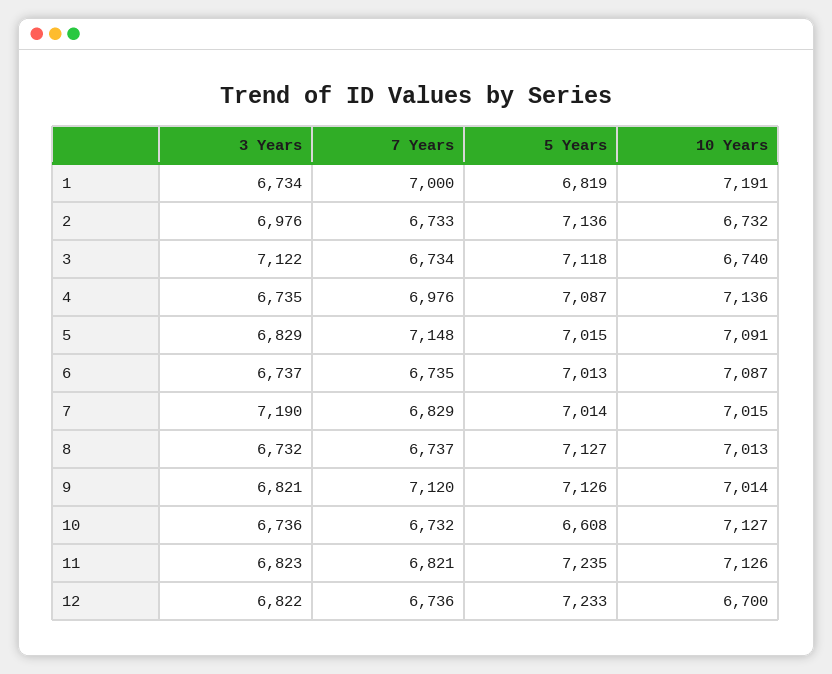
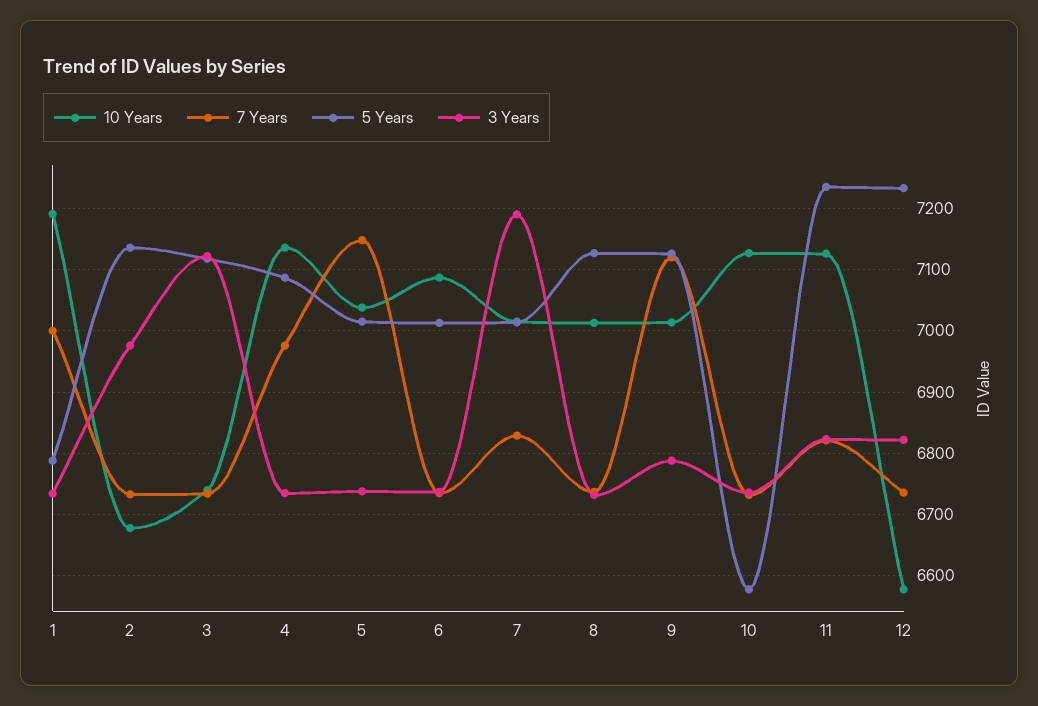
  {
    "3 Years": {
      "1": 6734,
      "2": 6976,
      "3": 7122,
      "4": 6735,
-     "5": 6829,
+     "5": 6740,
      "6": 6737,
      "7": 7190,
      "8": 6732,
-     "9": 6821,
+     "9": 6790,
      "10": 6736,
      "11": 6823,
      "12": 6822
    },
    "7 Years": {
      "1": 7000,
      "2": 6733,
      "3": 6734,
      "4": 6976,
      "5": 7148,
      "6": 6735,
      "7": 6829,
      "8": 6737,
      "9": 7120,
      "10": 6732,
      "11": 6821,
      "12": 6736
    },
    "5 Years": {
-     "1": 6819,
+     "1": 6790,
      "2": 7136,
      "3": 7118,
      "4": 7087,
      "5": 7015,
      "6": 7013,
      "7": 7014,
      "8": 7127,
      "9": 7126,
-     "10": 6608,
+     "10": 6580,
      "11": 7235,
      "12": 7233
    },
    "10 Years": {
      "1": 7191,
-     "2": 6732,
+     "2": 6680,
      "3": 6740,
      "4": 7136,
-     "5": 7091,
+     "5": 7040,
      "6": 7087,
      "7": 7015,
      "8": 7013,
      "9": 7014,
      "10": 7127,
      "11": 7126,
-     "12": 6700
+     "12": 6580
    }
  }

